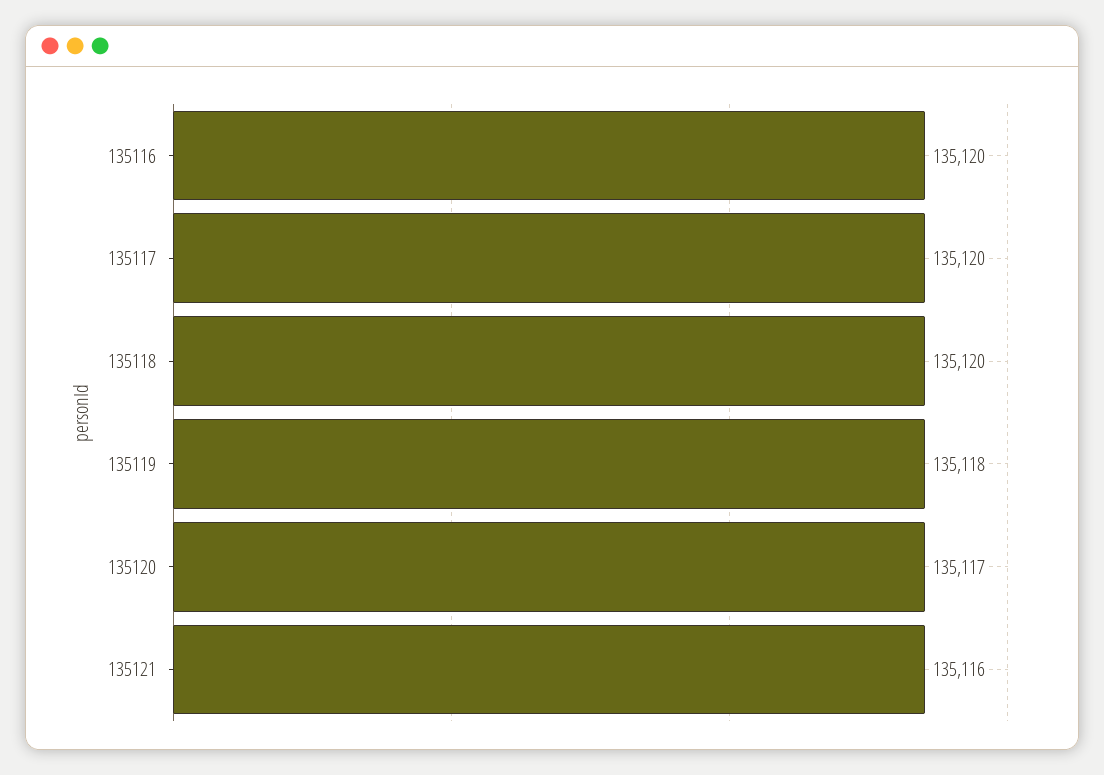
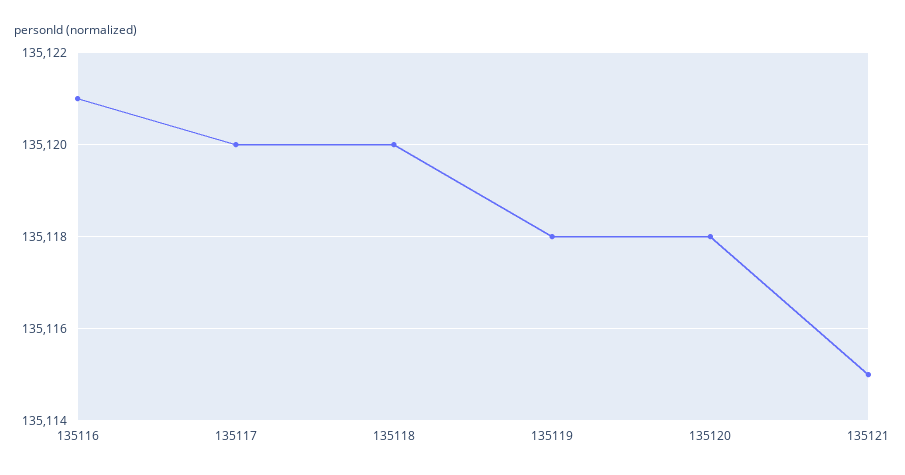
  {
-   "135116": 135120,
+   "135116": 135121,
    "135117": 135120,
    "135118": 135120,
    "135119": 135118,
-   "135120": 135117,
+   "135120": 135118,
-   "135121": 135116
+   "135121": 135115
  }

